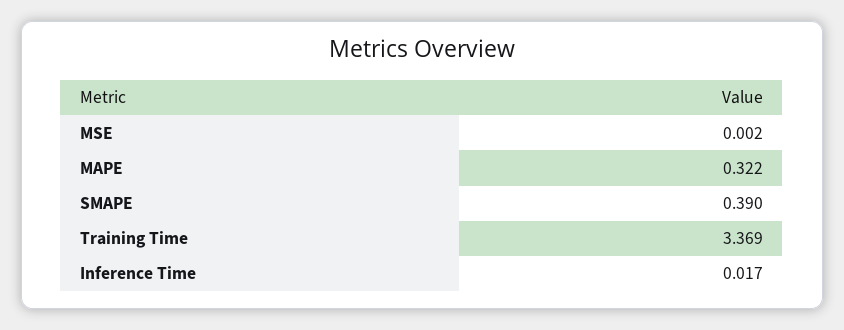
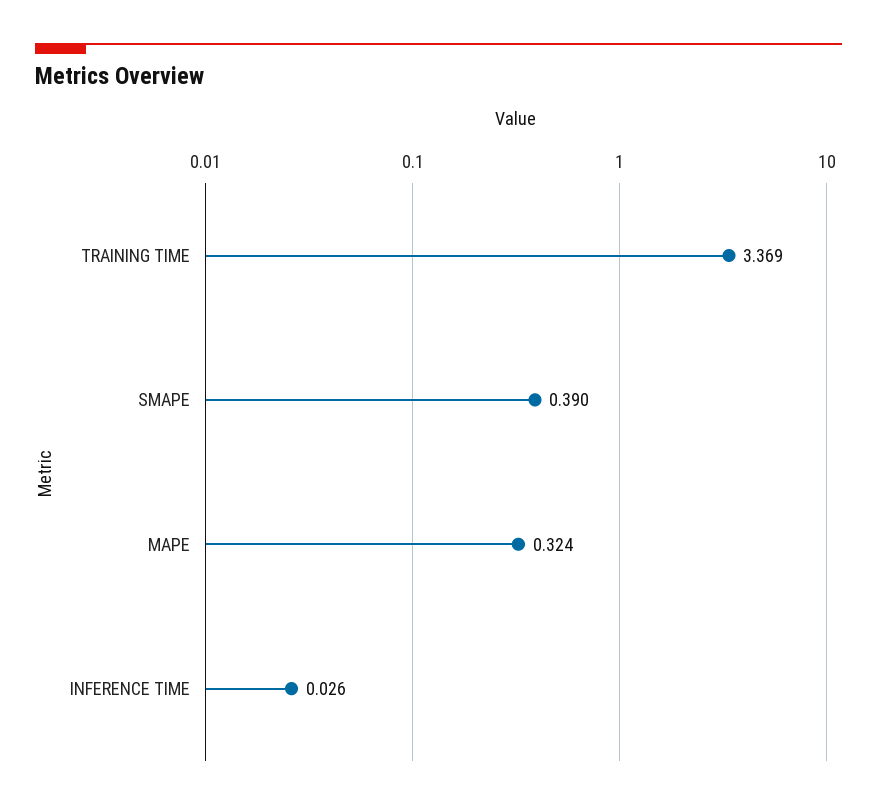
  {
-   "MSE": 0.002,
-   "MAPE": 0.322,
+   "MAPE": 0.324,
    "SMAPE": 0.39,
    "Training Time": 3.369,
-   "Inference Time": 0.017
+   "Inference Time": 0.026
  }

